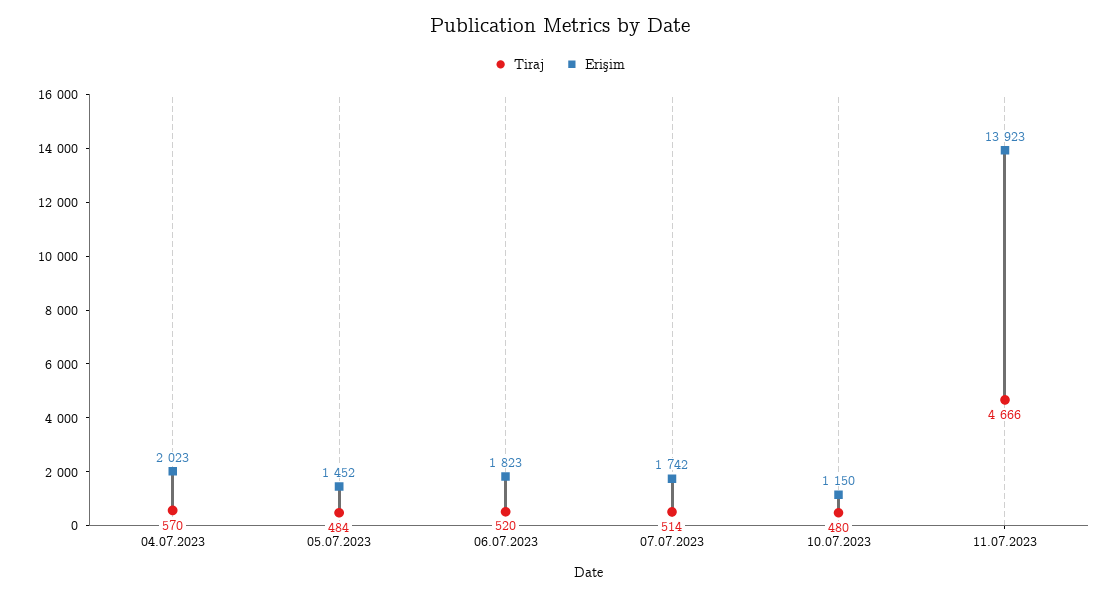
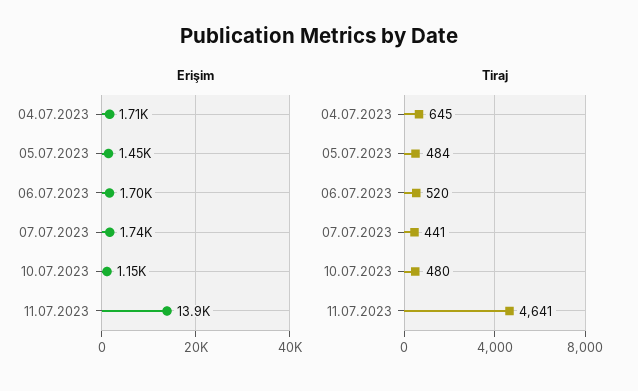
  {
    "Tiraj": {
-     "04.07.2023": 570,
+     "04.07.2023": 645,
      "05.07.2023": 484,
      "06.07.2023": 520,
-     "07.07.2023": 514,
+     "07.07.2023": 441,
      "10.07.2023": 480,
-     "11.07.2023": 4666
+     "11.07.2023": 4641
    },
    "Erişim": {
-     "04.07.2023": 2023,
+     "04.07.2023": 1710,
      "05.07.2023": 1452,
-     "06.07.2023": 1823,
+     "06.07.2023": 1700,
      "07.07.2023": 1742,
      "10.07.2023": 1150,
      "11.07.2023": 13923
    }
  }

